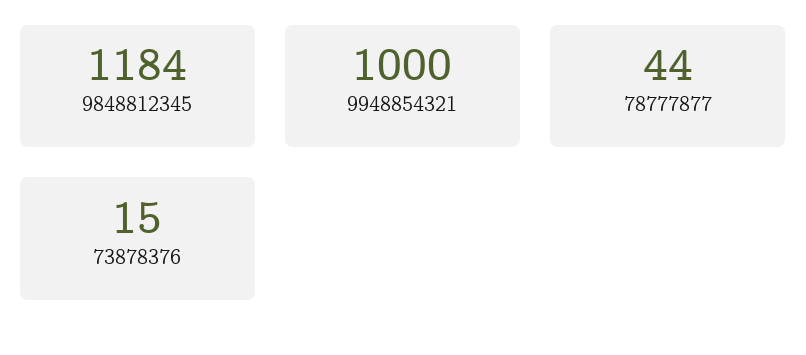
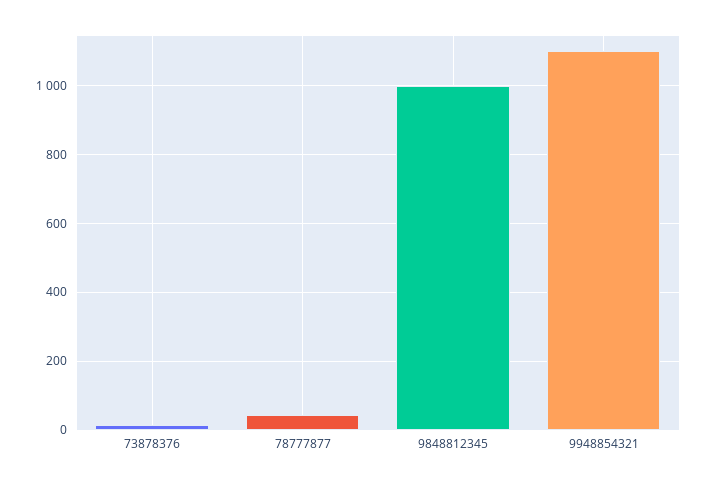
  {
-   "9848812345": 1184,
+   "9848812345": 1000,
-   "9948854321": 1000,
+   "9948854321": 1100,
    "78777877": 44,
    "73878376": 15
  }

